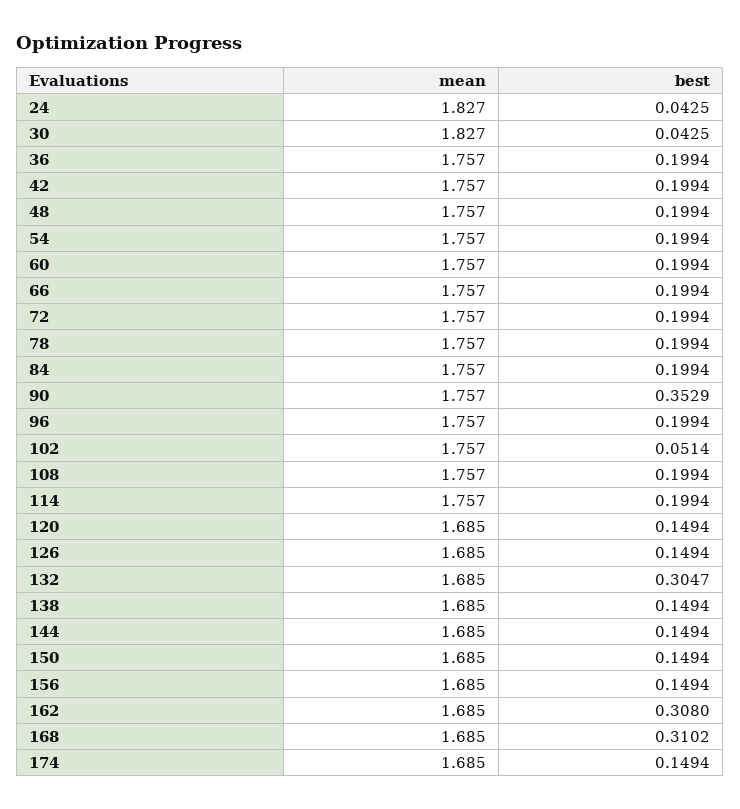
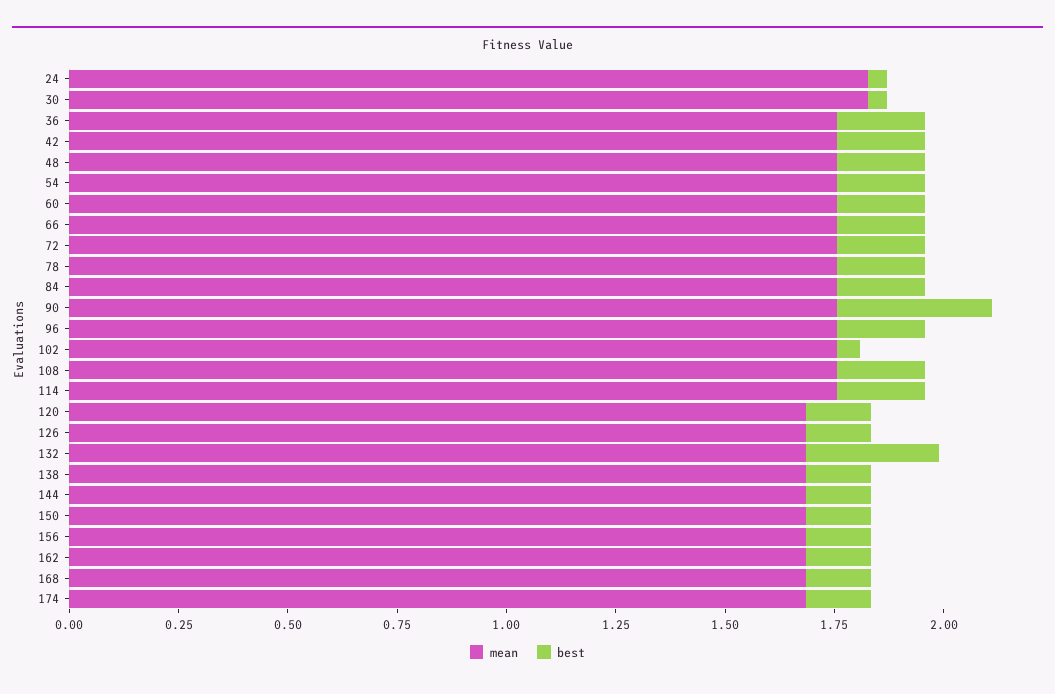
  {
    "mean": {
      "24": 1.827,
      "30": 1.827,
      "36": 1.757,
      "42": 1.757,
      "48": 1.757,
      "54": 1.757,
      "60": 1.757,
      "66": 1.757,
      "72": 1.757,
      "78": 1.757,
      "84": 1.757,
      "90": 1.757,
      "96": 1.757,
      "102": 1.757,
      "108": 1.757,
      "114": 1.757,
      "120": 1.685,
      "126": 1.685,
      "132": 1.685,
      "138": 1.685,
      "144": 1.685,
      "150": 1.685,
      "156": 1.685,
      "162": 1.685,
      "168": 1.685,
      "174": 1.685
    },
    "best": {
      "24": 0.0425,
      "30": 0.0425,
      "36": 0.1994,
      "42": 0.1994,
      "48": 0.1994,
      "54": 0.1994,
      "60": 0.1994,
      "66": 0.1994,
      "72": 0.1994,
      "78": 0.1994,
      "84": 0.1994,
      "90": 0.3529,
      "96": 0.1994,
      "102": 0.0514,
      "108": 0.1994,
      "114": 0.1994,
      "120": 0.1494,
      "126": 0.1494,
      "132": 0.3047,
      "138": 0.1494,
      "144": 0.1494,
      "150": 0.1494,
      "156": 0.1494,
-     "162": 0.308,
+     "162": 0.15,
-     "168": 0.3102,
+     "168": 0.15,
      "174": 0.1494
    }
  }

